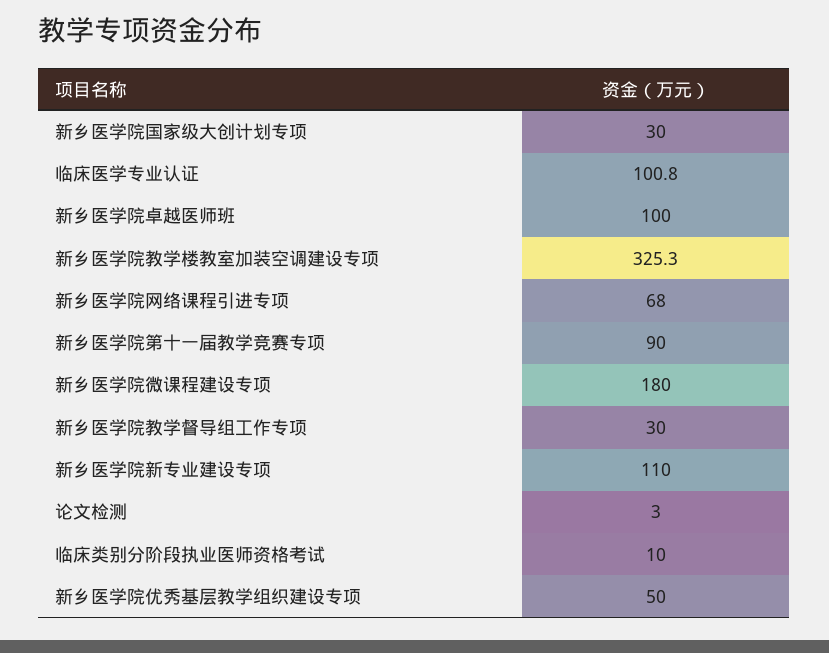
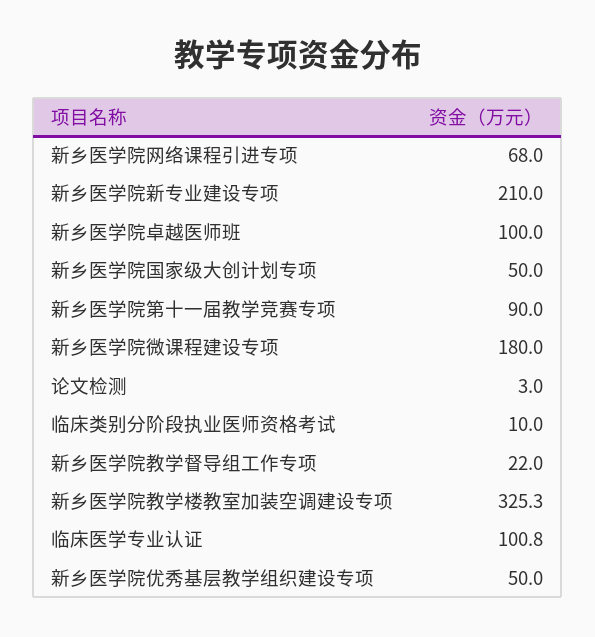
  {
-   "新乡医学院国家级大创计划专项": 30,
+   "新乡医学院国家级大创计划专项": 50,
    "临床医学专业认证": 100.8,
    "新乡医学院卓越医师班": 100,
    "新乡医学院教学楼教室加装空调建设专项": 325.3,
    "新乡医学院网络课程引进专项": 68,
    "新乡医学院第十一届教学竞赛专项": 90,
    "新乡医学院微课程建设专项": 180,
-   "新乡医学院教学督导组工作专项": 30,
+   "新乡医学院教学督导组工作专项": 22,
-   "新乡医学院新专业建设专项": 110,
+   "新乡医学院新专业建设专项": 210,
    "论文检测": 3,
    "临床类别分阶段执业医师资格考试": 10,
    "新乡医学院优秀基层教学组织建设专项": 50
  }

